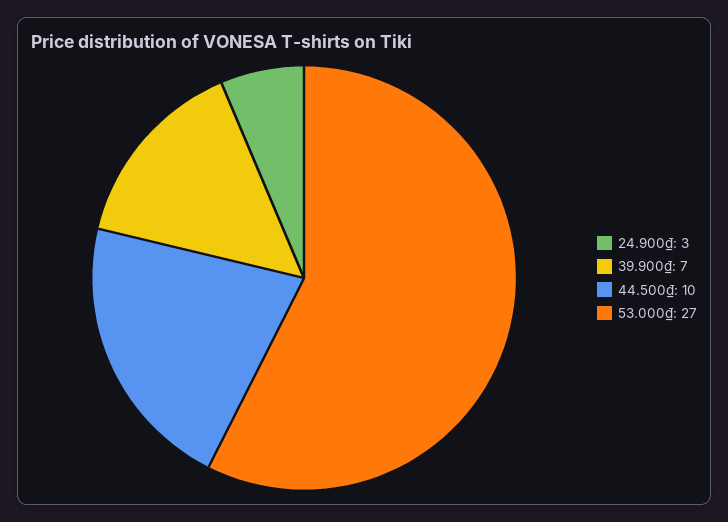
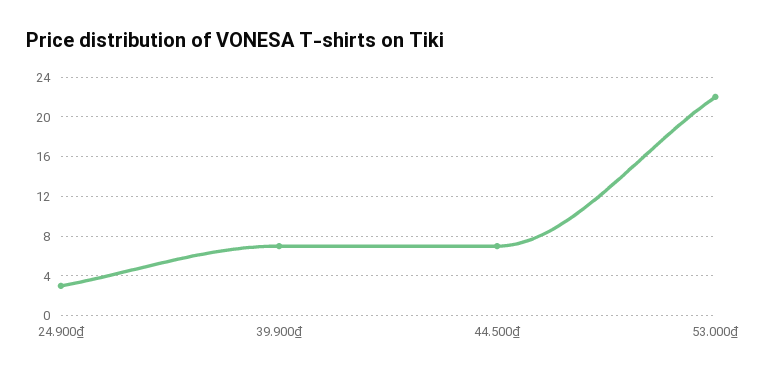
  {
    "24.900₫": 3,
    "39.900₫": 7,
-   "44.500₫": 10,
+   "44.500₫": 7,
-   "53.000₫": 27
+   "53.000₫": 22
  }

